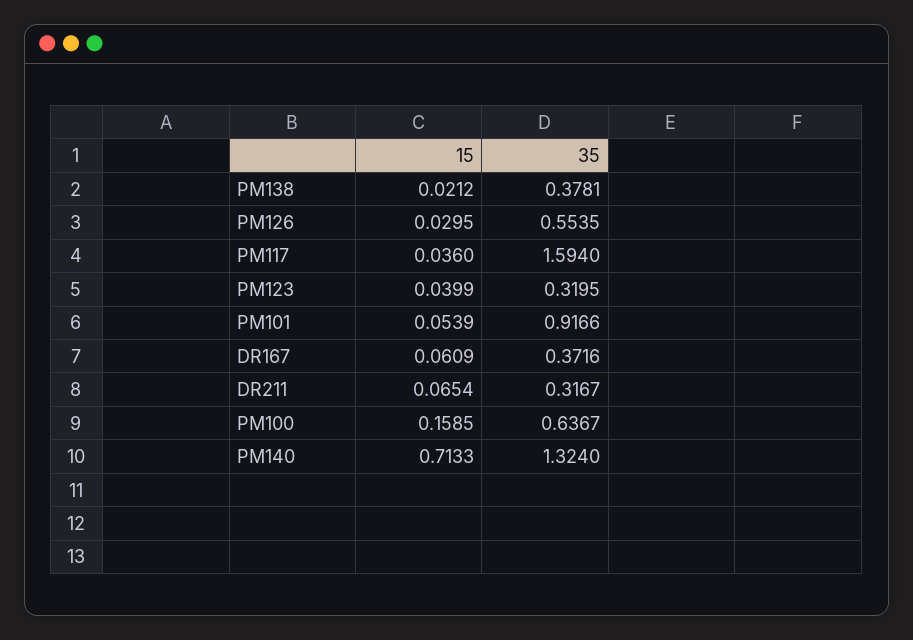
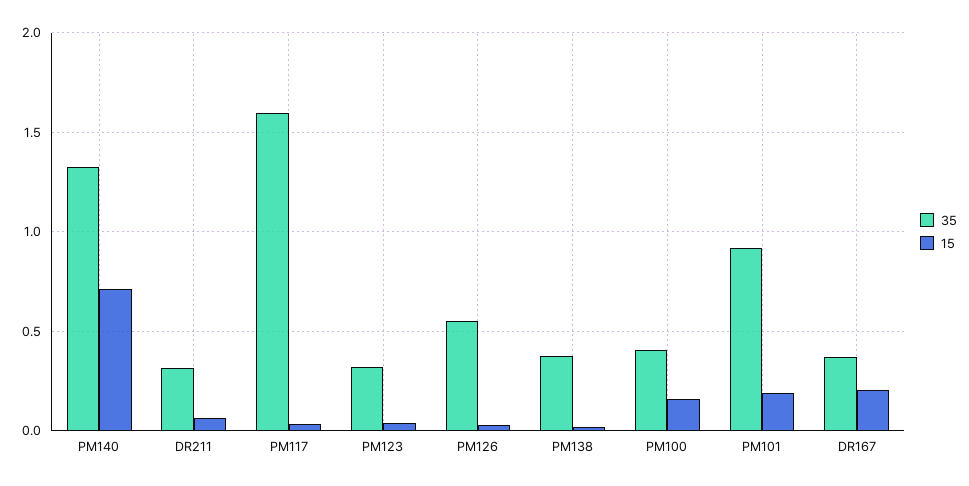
  {
    "15": {
      "PM138": 0.0212,
      "PM126": 0.0295,
      "PM117": 0.036,
      "PM123": 0.0399,
-     "PM101": 0.0539,
+     "PM101": 0.2,
-     "DR167": 0.0609,
+     "DR167": 0.2,
      "DR211": 0.0654,
      "PM100": 0.1585,
      "PM140": 0.7133
    },
    "35": {
      "PM138": 0.3781,
      "PM126": 0.5535,
      "PM117": 1.594,
      "PM123": 0.3195,
      "PM101": 0.9166,
      "DR167": 0.3716,
      "DR211": 0.3167,
-     "PM100": 0.6367,
+     "PM100": 0.4,
      "PM140": 1.324
    }
  }

